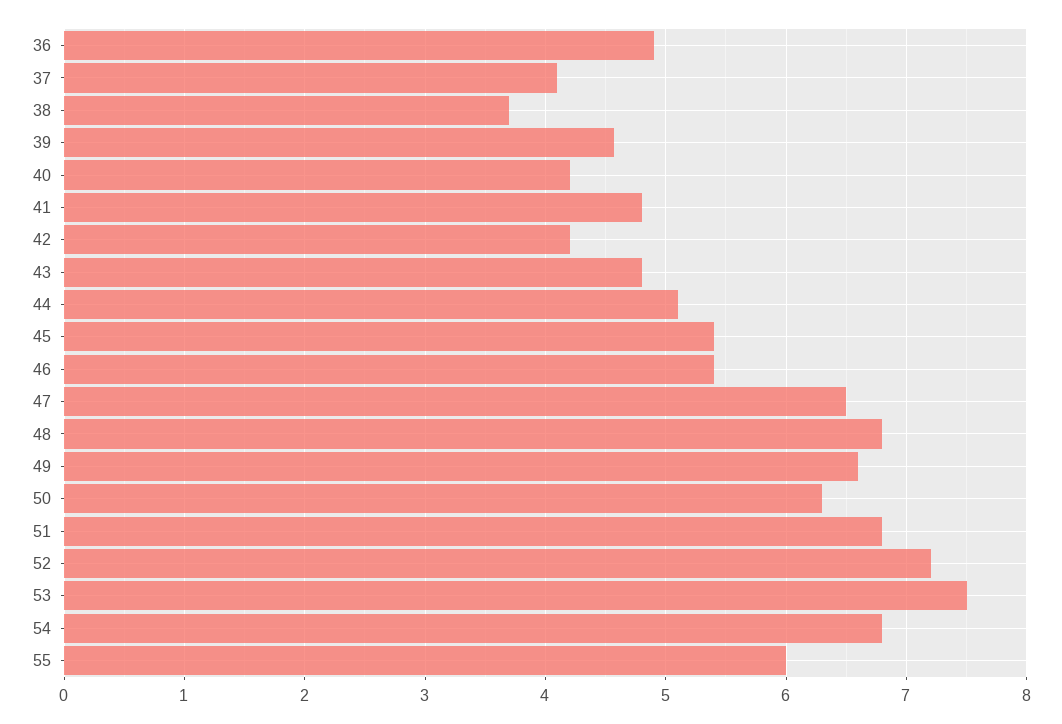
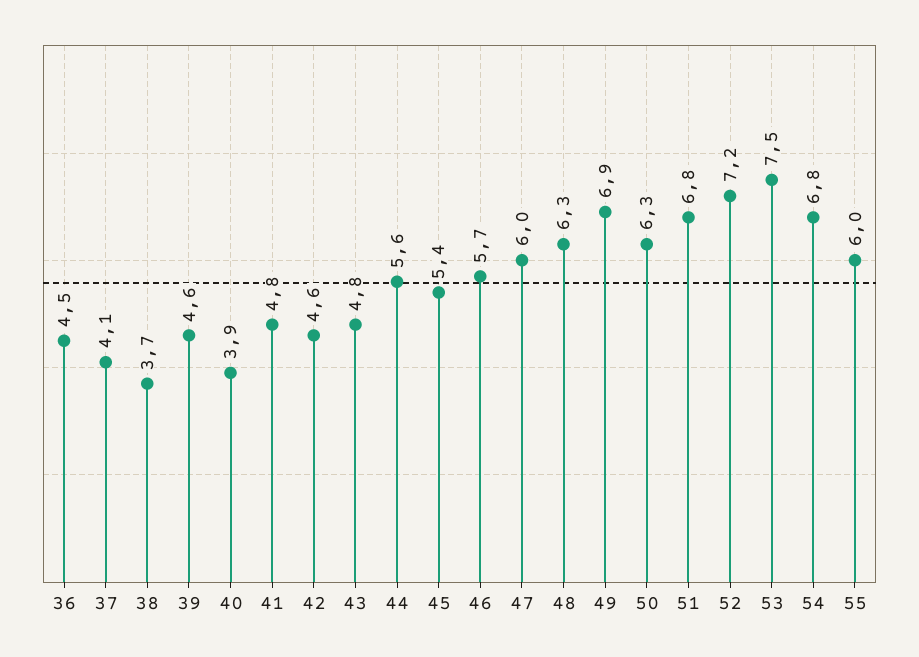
  {
-   "36": 4.9,
+   "36": 4.5,
    "37": 4.1,
    "38": 3.7,
    "39": 4.6,
-   "40": 4.2,
+   "40": 3.9,
    "41": 4.8,
-   "42": 4.2,
+   "42": 4.6,
    "43": 4.8,
-   "44": 5.1,
+   "44": 5.6,
    "45": 5.4,
-   "46": 5.4,
+   "46": 5.7,
-   "47": 6.5,
+   "47": 6,
-   "48": 6.8,
+   "48": 6.3,
-   "49": 6.6,
+   "49": 6.9,
    "50": 6.3,
    "51": 6.8,
    "52": 7.2,
    "53": 7.5,
    "54": 6.8,
    "55": 6
  }

